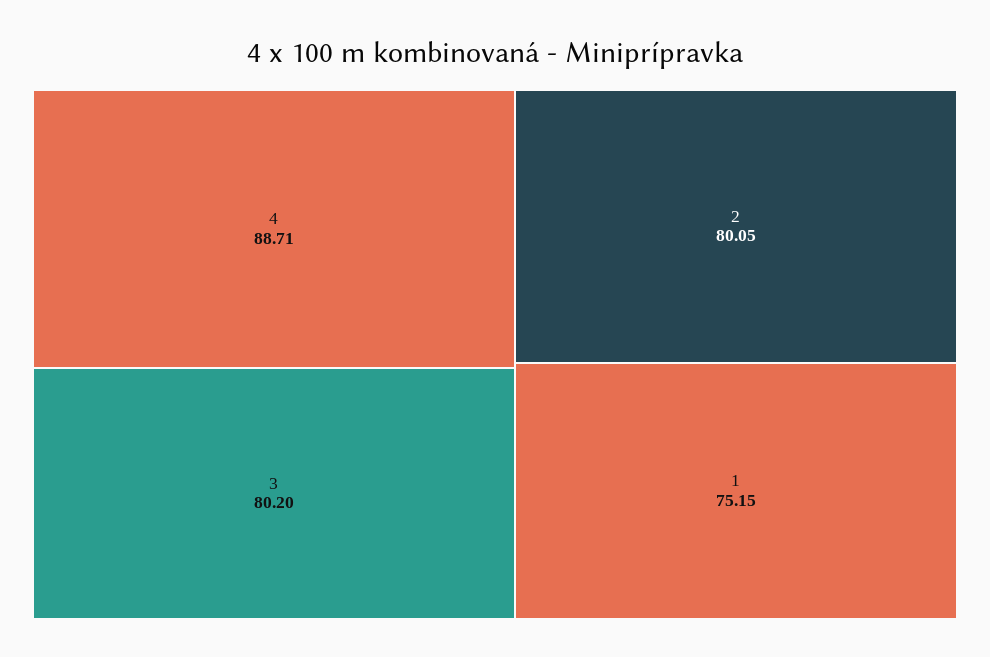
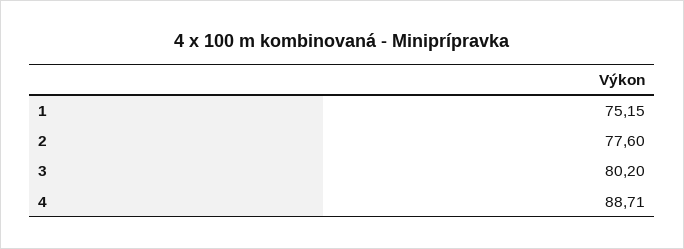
  {
    "4": 88.71,
    "3": 80.2,
-   "2": 80.05,
+   "2": 77.6,
    "1": 75.15
  }

